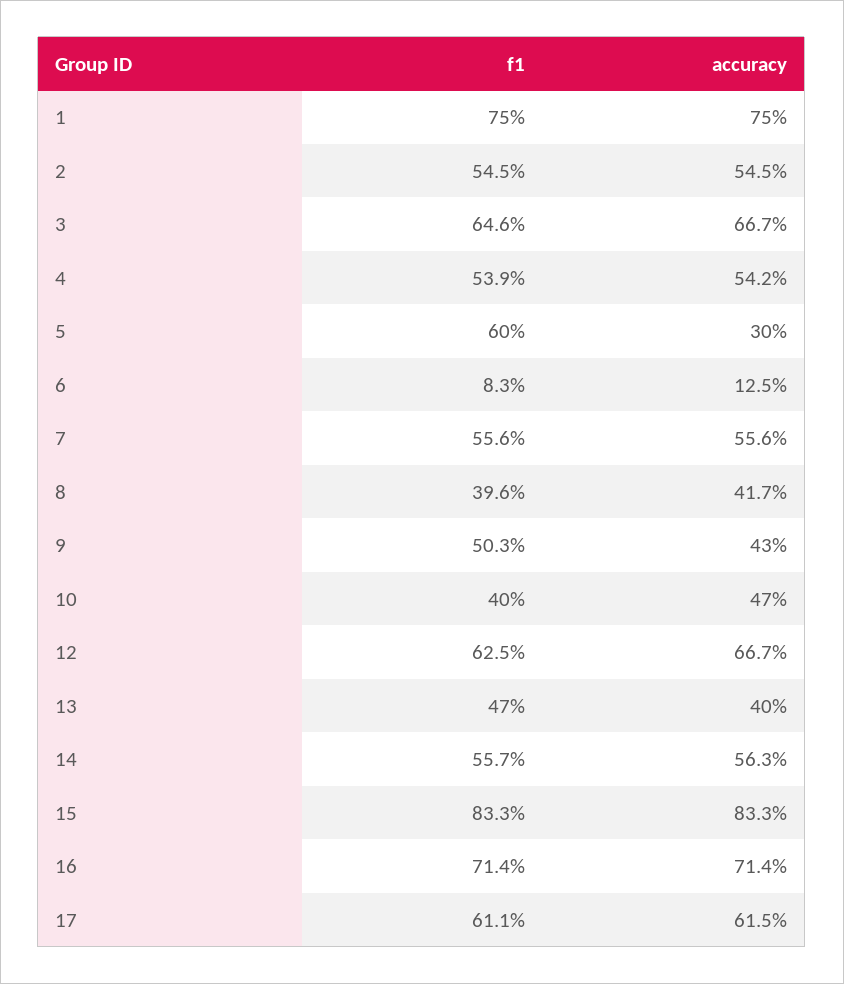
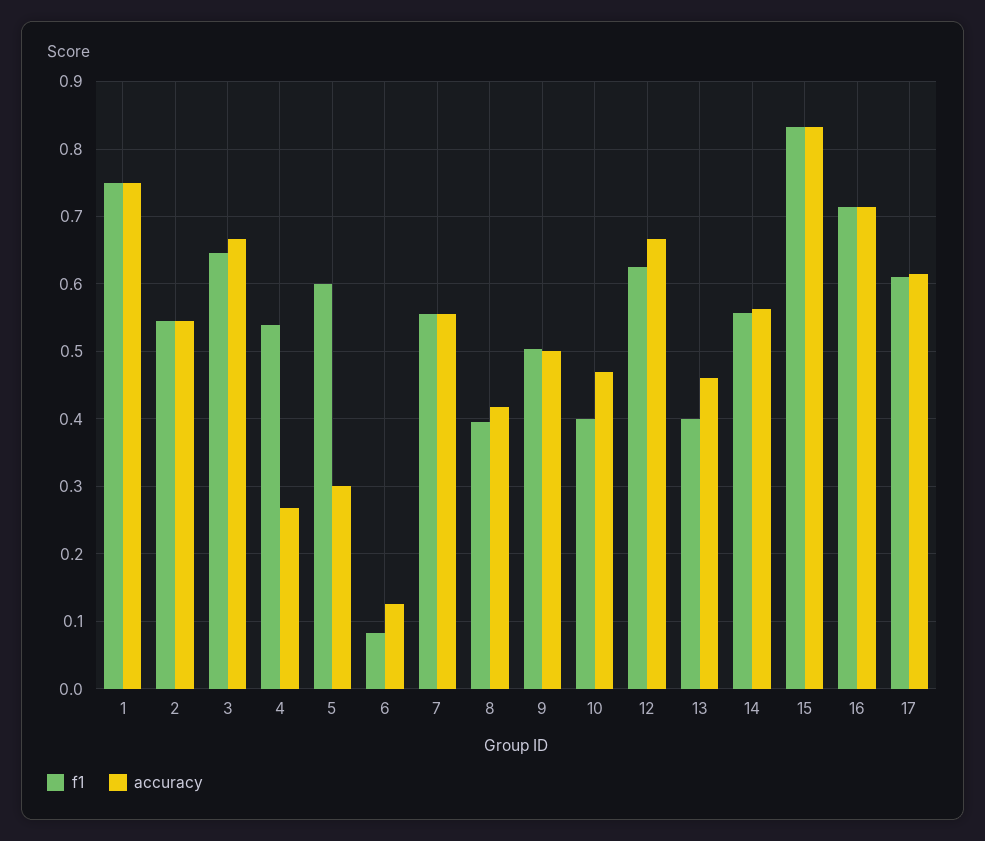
  {
    "f1": {
      "1": 0.75,
      "2": 0.545,
      "3": 0.646,
      "4": 0.539,
      "5": 0.6,
      "6": 0.083,
      "7": 0.556,
      "8": 0.396,
      "9": 0.503,
      "10": 0.4,
      "12": 0.625,
-     "13": 0.47,
+     "13": 0.4,
      "14": 0.557,
      "15": 0.833,
      "16": 0.714,
      "17": 0.611
    },
    "accuracy": {
      "1": 0.75,
      "2": 0.545,
      "3": 0.667,
-     "4": 0.542,
+     "4": 0.27,
      "5": 0.3,
      "6": 0.125,
      "7": 0.556,
      "8": 0.417,
-     "9": 0.43,
+     "9": 0.5,
      "10": 0.47,
      "12": 0.667,
-     "13": 0.4,
+     "13": 0.46,
      "14": 0.563,
      "15": 0.833,
      "16": 0.714,
      "17": 0.615
    }
  }

